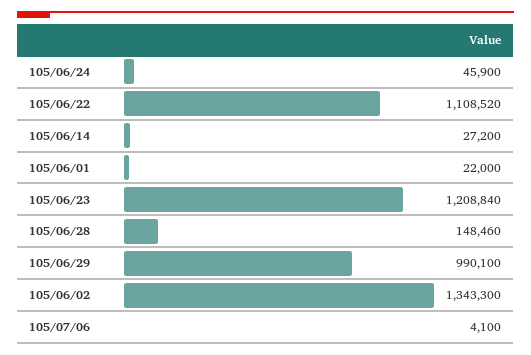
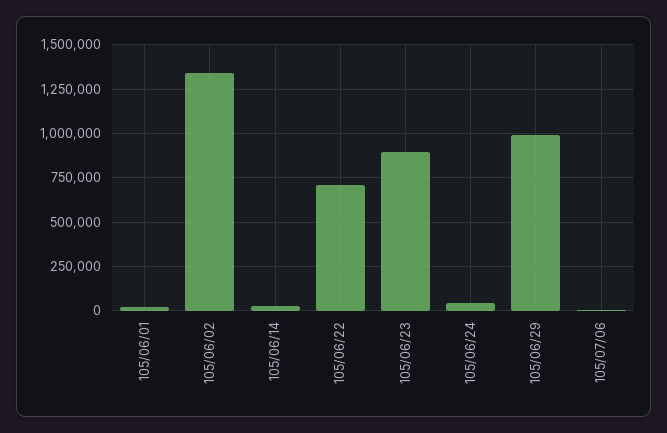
  {
    "105/06/24": 45900,
-   "105/06/22": 1108520,
+   "105/06/22": 700000,
    "105/06/14": 27200,
    "105/06/01": 22000,
-   "105/06/23": 1208840,
+   "105/06/23": 900000,
-   "105/06/28": 148460,
    "105/06/29": 990100,
    "105/06/02": 1343300,
    "105/07/06": 4100
  }

